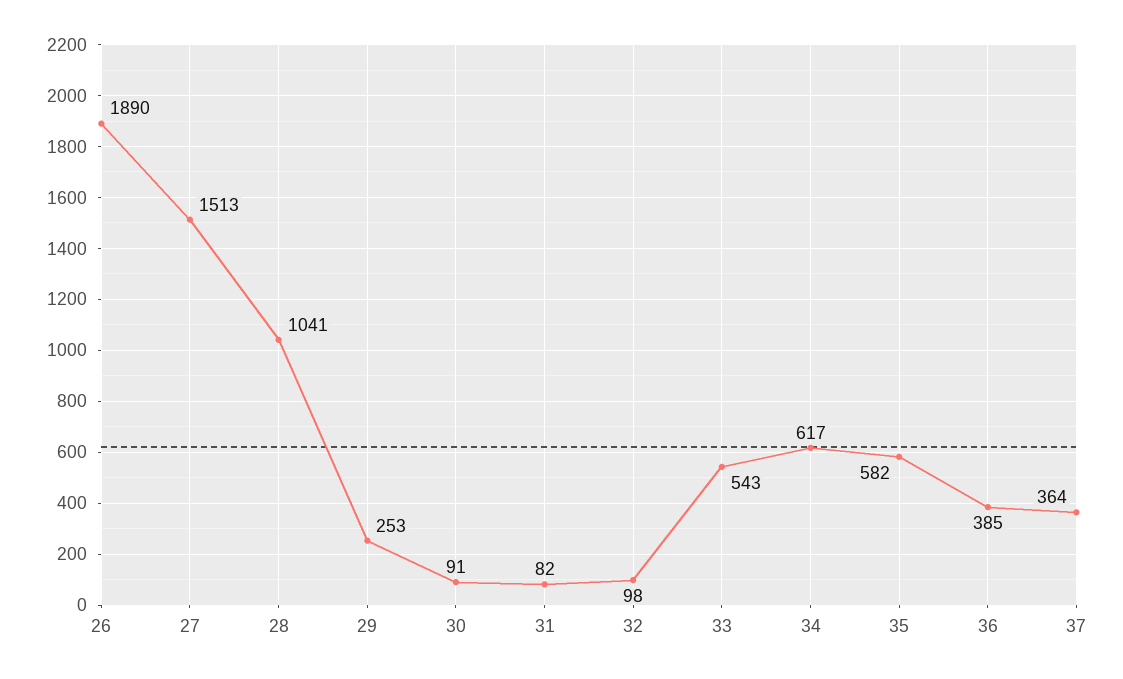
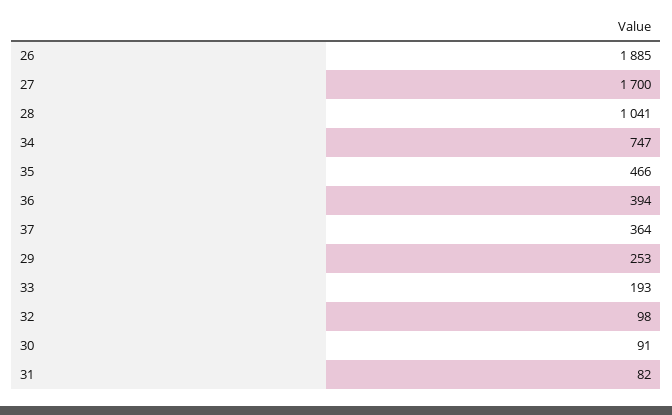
  {
-   "26": 1890,
+   "26": 1885,
-   "27": 1513,
+   "27": 1700,
    "28": 1041,
    "29": 253,
    "30": 91,
    "31": 82,
    "32": 98,
-   "33": 543,
+   "33": 193,
-   "34": 617,
+   "34": 747,
-   "35": 582,
+   "35": 466,
-   "36": 385,
+   "36": 394,
    "37": 364
  }

